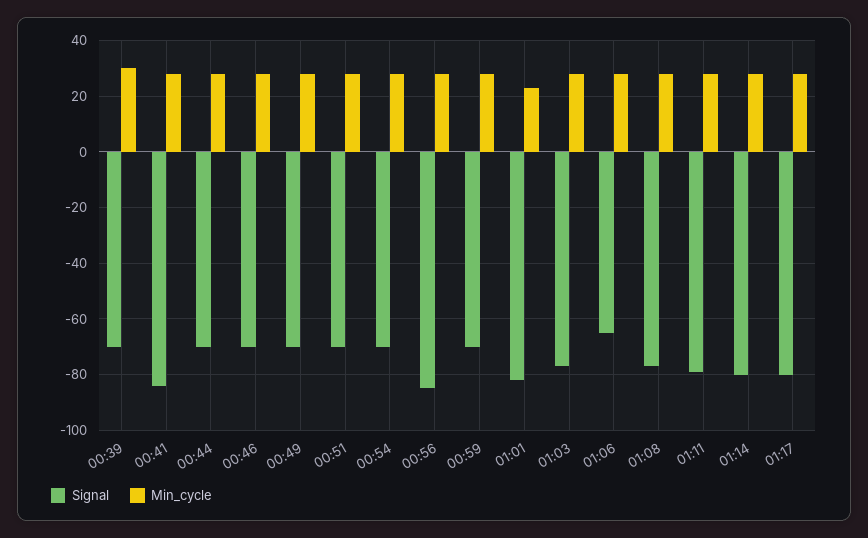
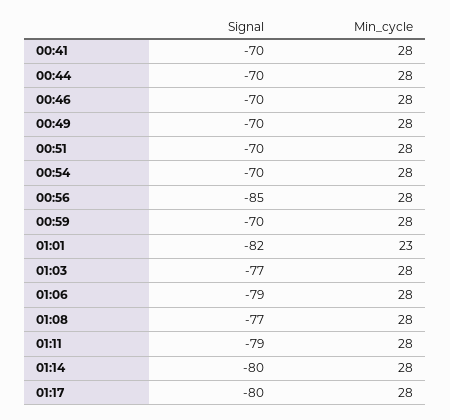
  {
    "Signal": {
-     "00:39": -70,
-     "00:41": -85,
+     "00:41": -70,
      "00:44": -70,
      "00:46": -70,
      "00:49": -70,
      "00:51": -70,
      "00:54": -70,
      "00:56": -85,
      "00:59": -70,
      "01:01": -82,
      "01:03": -77,
-     "01:06": -65,
+     "01:06": -79,
      "01:08": -77,
      "01:11": -79,
      "01:14": -80,
      "01:17": -80
    },
    "Min_cycle": {
-     "00:39": 30,
      "00:41": 28,
      "00:44": 28,
      "00:46": 28,
      "00:49": 28,
      "00:51": 28,
      "00:54": 28,
      "00:56": 28,
      "00:59": 28,
      "01:01": 23,
      "01:03": 28,
      "01:06": 28,
      "01:08": 28,
      "01:11": 28,
      "01:14": 28,
      "01:17": 28
    }
  }

